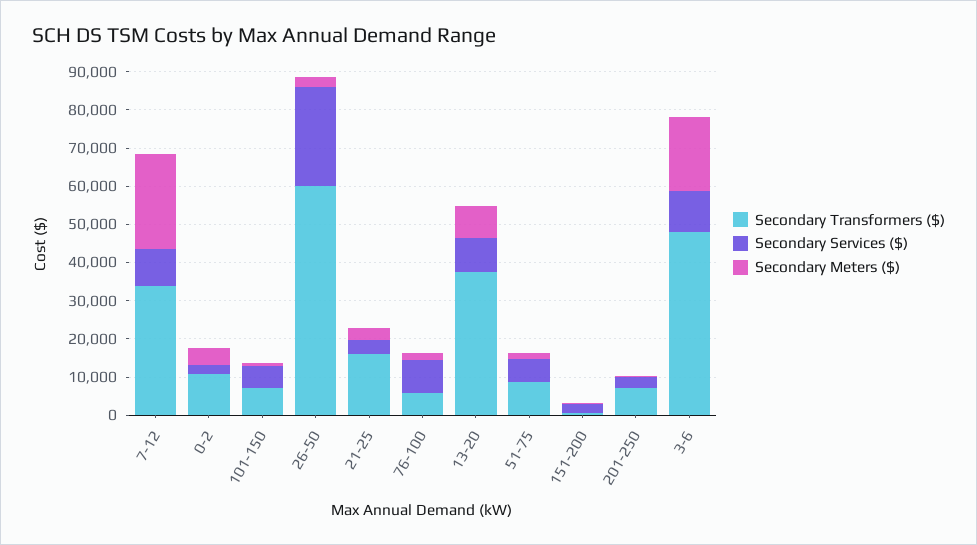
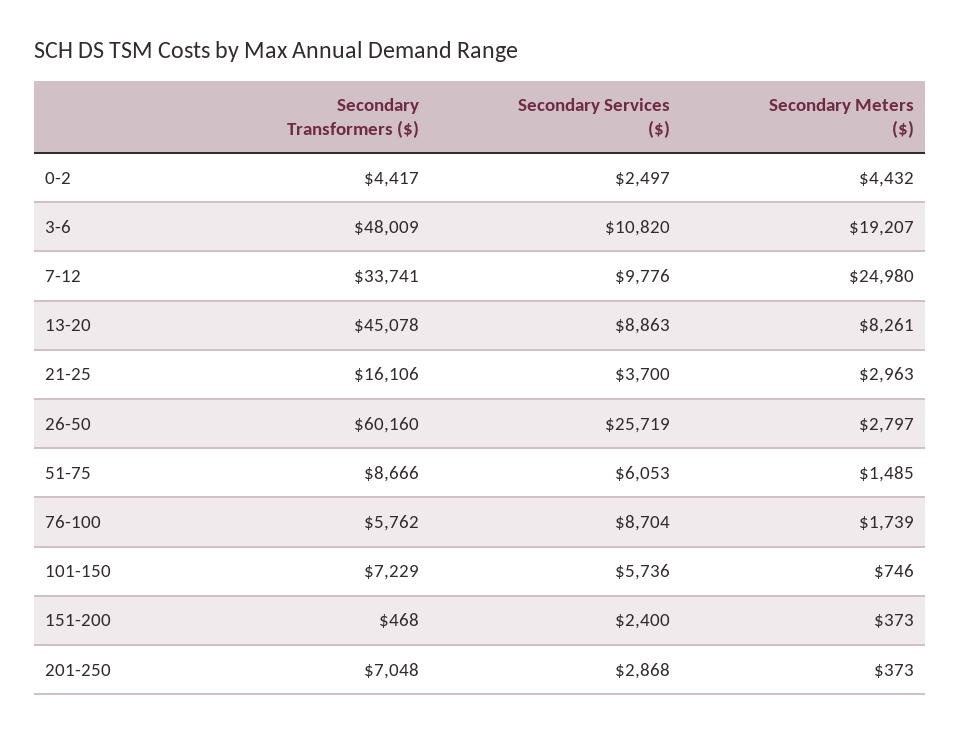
  {
    "Secondary Transformers ($)": {
      "7-12": 33741,
-     "0-2": 10000,
+     "0-2": 4417,
      "101-150": 7229,
      "26-50": 60160,
      "21-25": 16106,
      "76-100": 5762,
-     "13-20": 37500,
+     "13-20": 45078,
      "51-75": 8666,
      "151-200": 468,
      "201-250": 7048,
      "3-6": 48009
    },
    "Secondary Services ($)": {
      "7-12": 9776,
      "0-2": 2497,
      "101-150": 5736,
      "26-50": 25719,
      "21-25": 3700,
      "76-100": 8704,
      "13-20": 8863,
      "51-75": 6053,
      "151-200": 2400,
      "201-250": 2868,
      "3-6": 10820
    },
    "Secondary Meters ($)": {
      "7-12": 24980,
      "0-2": 4432,
      "101-150": 746,
      "26-50": 2797,
      "21-25": 2963,
      "76-100": 1739,
      "13-20": 8261,
      "51-75": 1485,
      "151-200": 373,
      "201-250": 373,
      "3-6": 19207
    }
  }

